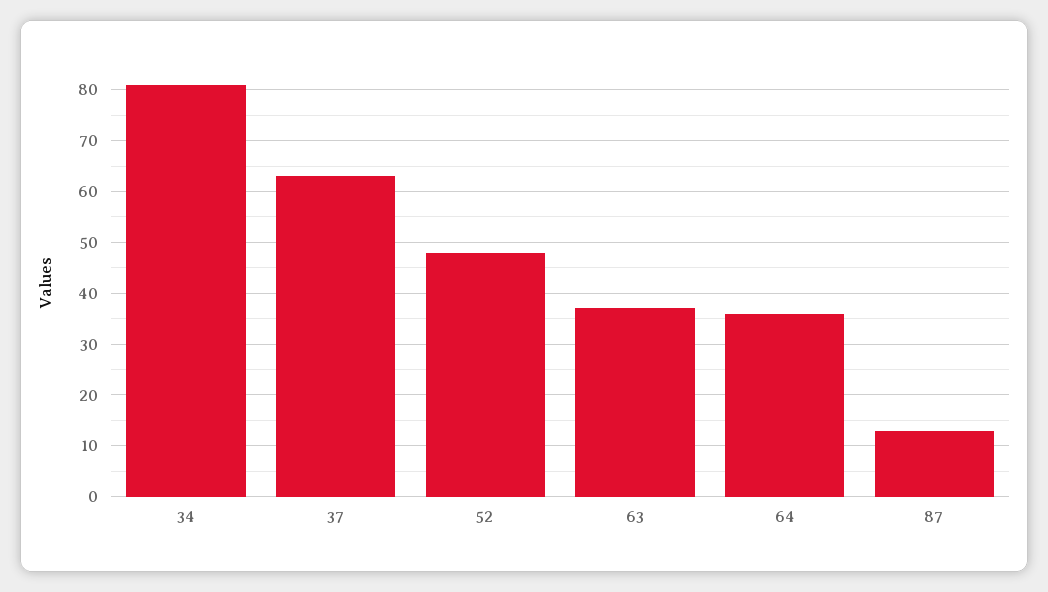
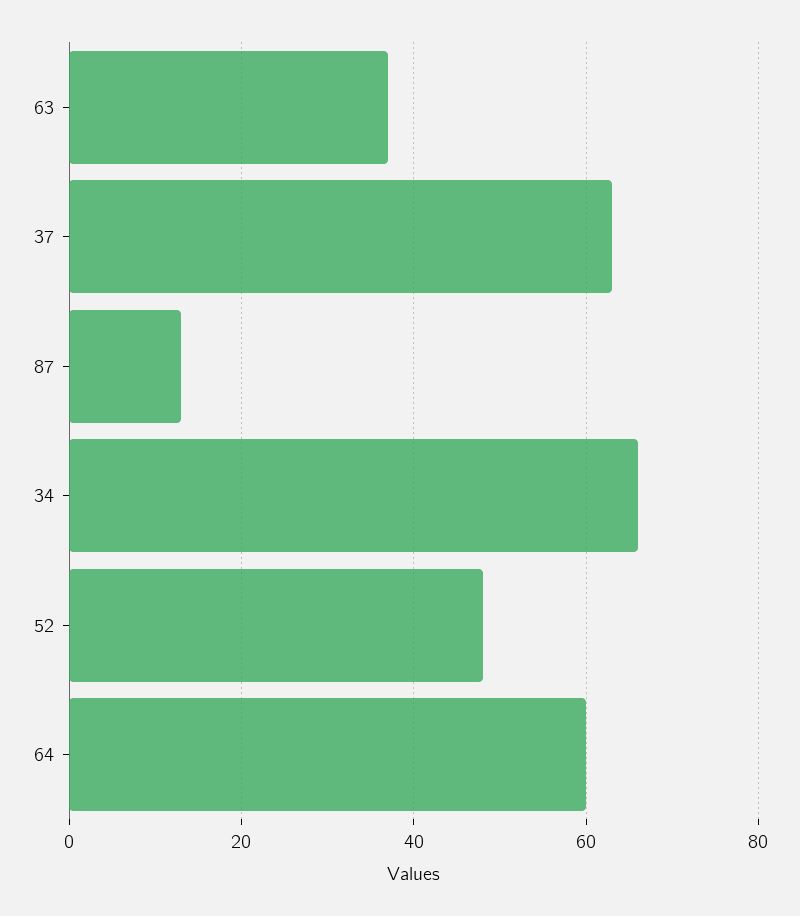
  {
-   "34": 80,
+   "34": 65,
    "37": 65,
    "52": 50,
    "63": 35,
-   "64": 35,
+   "64": 60,
    "87": 15
  }

